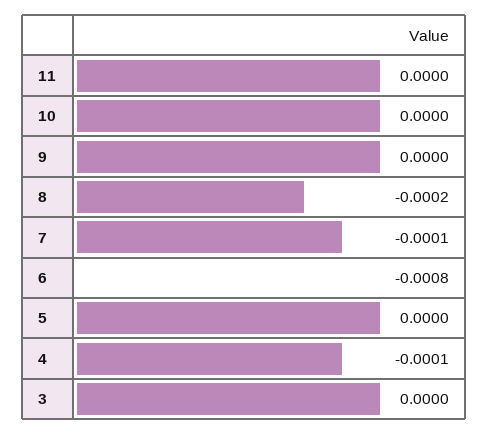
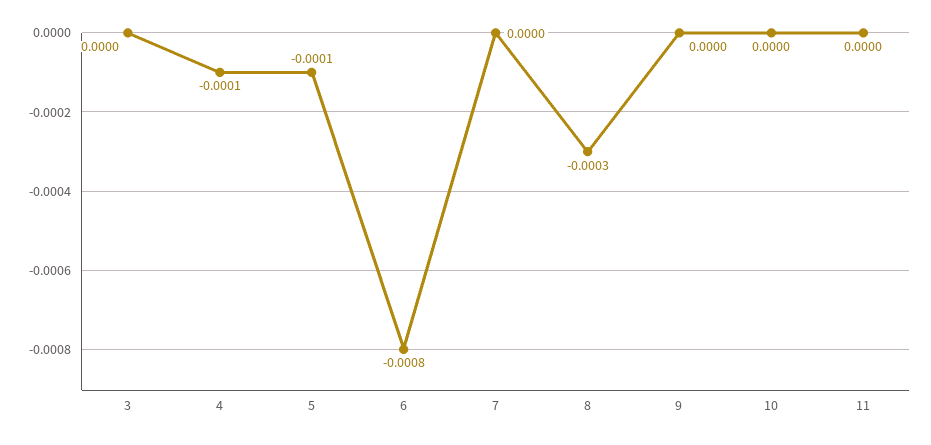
  {
    "11": 0,
    "10": 0,
    "9": 0,
-   "8": -0.0002,
+   "8": -0.0003,
-   "7": -0.0001,
+   "7": 0,
    "6": -0.0008,
-   "5": 0,
+   "5": -0.0001,
    "4": -0.0001,
    "3": 0
  }

